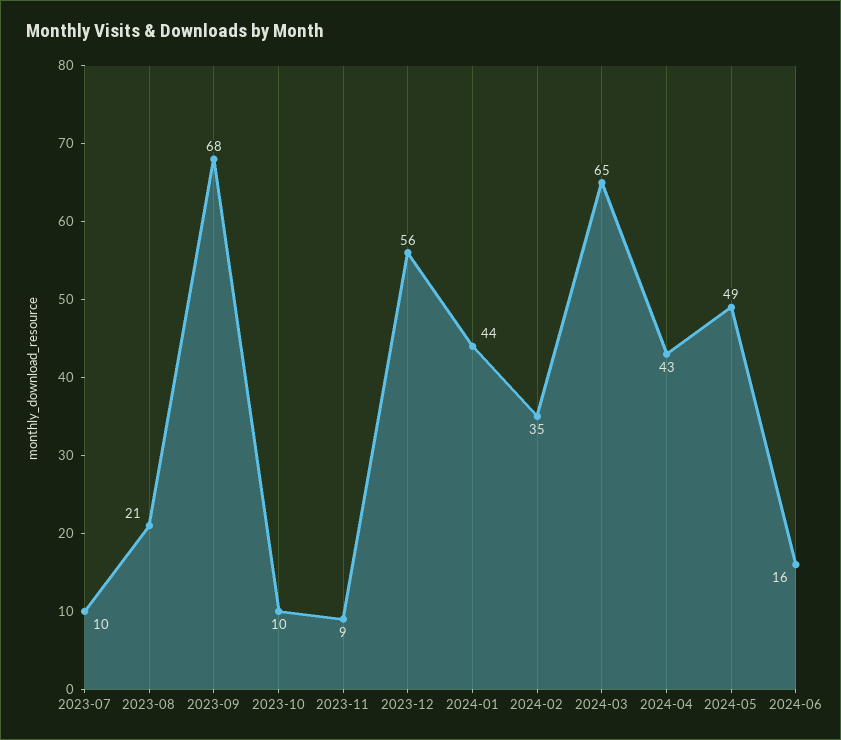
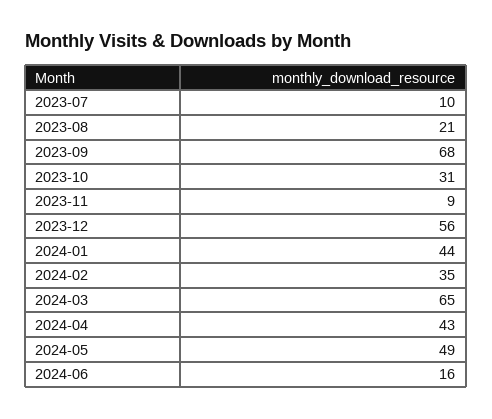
  {
    "2023-07": 10,
    "2023-08": 21,
    "2023-09": 68,
-   "2023-10": 10,
+   "2023-10": 31,
    "2023-11": 9,
    "2023-12": 56,
    "2024-01": 44,
    "2024-02": 35,
    "2024-03": 65,
    "2024-04": 43,
    "2024-05": 49,
    "2024-06": 16
  }

